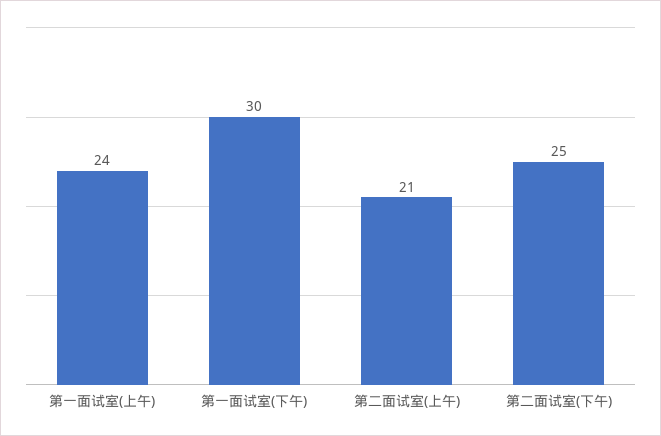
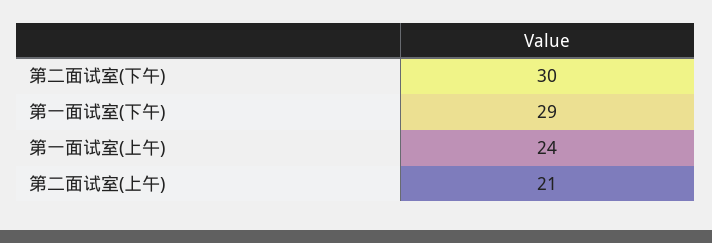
  {
    "第一面试室(上午)": 24,
-   "第一面试室(下午)": 30,
+   "第一面试室(下午)": 29,
    "第二面试室(上午)": 21,
-   "第二面试室(下午)": 25
+   "第二面试室(下午)": 30
  }

